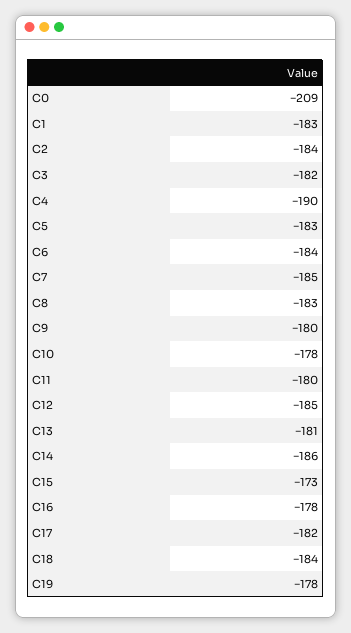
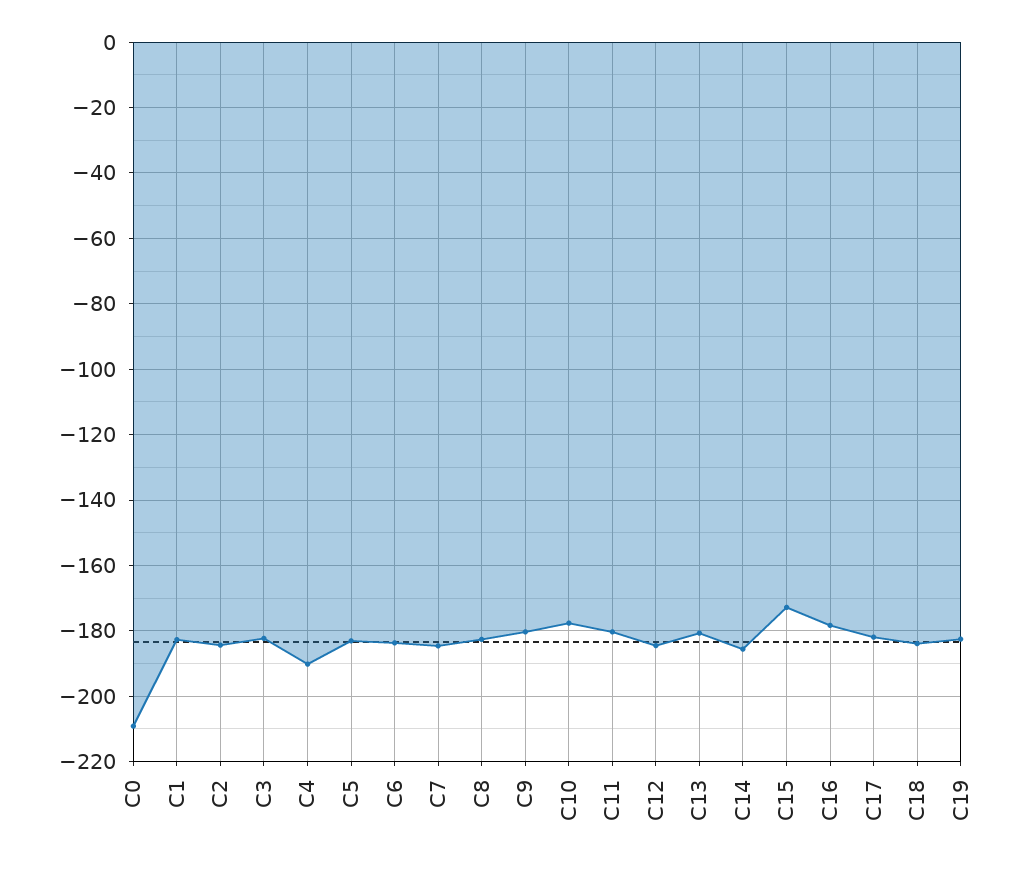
  {
    "C0": -209,
    "C1": -183,
    "C2": -184,
    "C3": -182,
    "C4": -190,
    "C5": -183,
    "C6": -184,
    "C7": -185,
    "C8": -183,
    "C9": -180,
    "C10": -178,
    "C11": -180,
    "C12": -185,
    "C13": -181,
    "C14": -186,
    "C15": -173,
    "C16": -178,
    "C17": -182,
    "C18": -184,
-   "C19": -178
+   "C19": -182
  }

